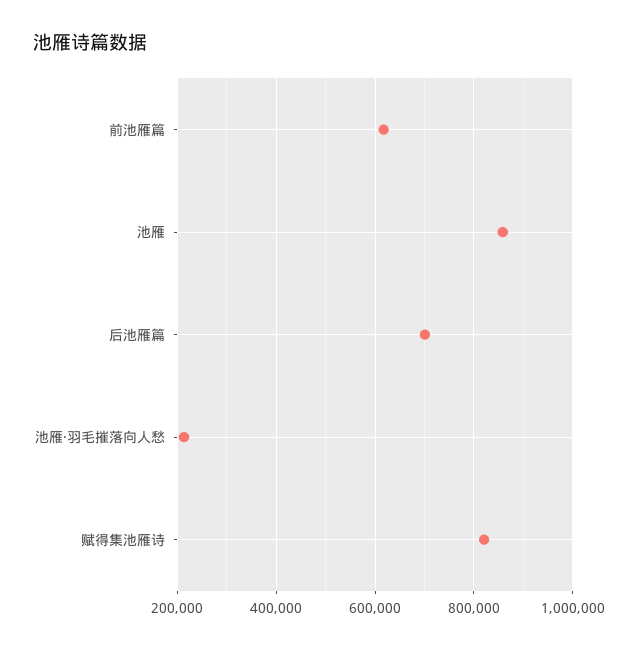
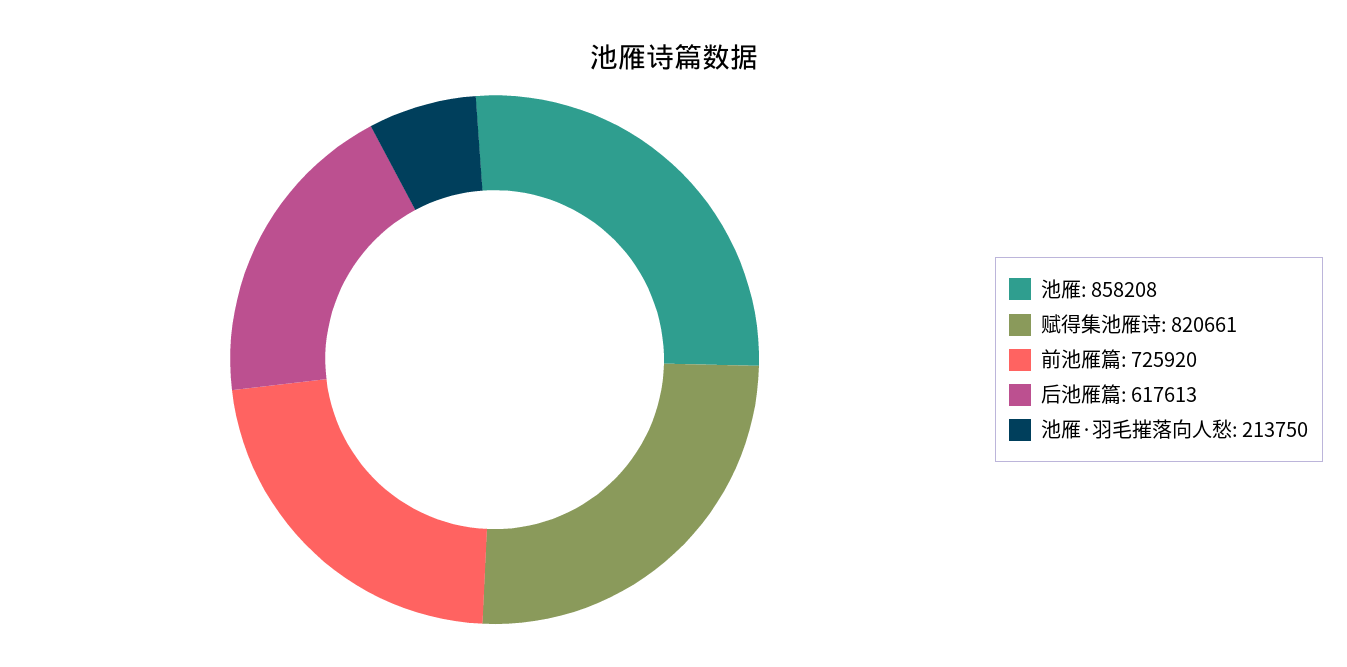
  {
-   "前池雁篇": 620000,
+   "前池雁篇": 725920,
    "池雁": 858208,
-   "后池雁篇": 700000,
+   "后池雁篇": 617613,
    "池雁·羽毛摧落向人愁": 213750,
    "赋得集池雁诗": 820661
  }

